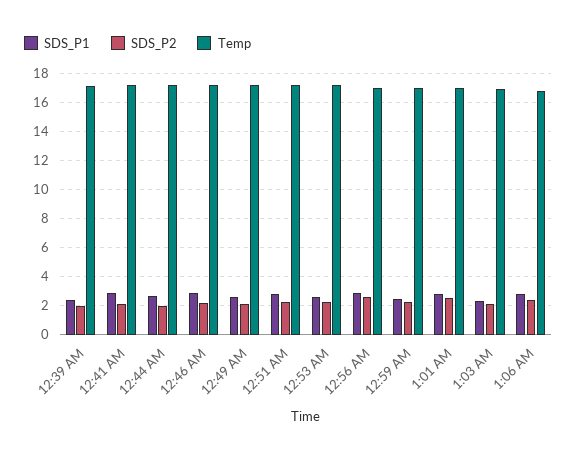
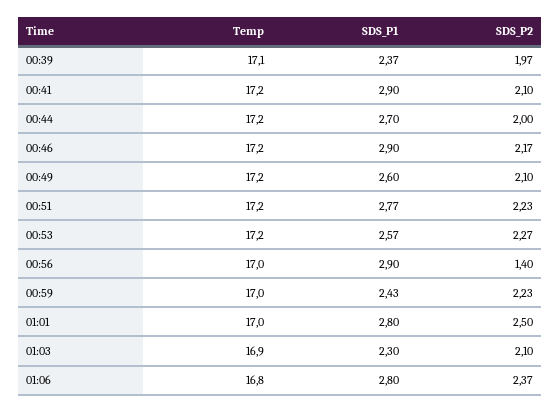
  {
    "SDS_P1": {
      "12:39 AM": 2.37,
      "12:41 AM": 2.9,
      "12:44 AM": 2.7,
      "12:46 AM": 2.9,
      "12:49 AM": 2.6,
      "12:51 AM": 2.77,
      "12:53 AM": 2.57,
      "12:56 AM": 2.9,
      "12:59 AM": 2.43,
      "1:01 AM": 2.8,
      "1:03 AM": 2.3,
      "1:06 AM": 2.8
    },
    "SDS_P2": {
      "12:39 AM": 1.97,
      "12:41 AM": 2.1,
      "12:44 AM": 2,
      "12:46 AM": 2.17,
      "12:49 AM": 2.1,
      "12:51 AM": 2.23,
      "12:53 AM": 2.27,
-     "12:56 AM": 2.5,
+     "12:56 AM": 1.4,
      "12:59 AM": 2.23,
      "1:01 AM": 2.5,
      "1:03 AM": 2.1,
      "1:06 AM": 2.37
    },
    "Temp": {
      "12:39 AM": 17.1,
      "12:41 AM": 17.2,
      "12:44 AM": 17.2,
      "12:46 AM": 17.2,
      "12:49 AM": 17.2,
      "12:51 AM": 17.2,
      "12:53 AM": 17.2,
      "12:56 AM": 17,
      "12:59 AM": 17,
      "1:01 AM": 17,
      "1:03 AM": 16.9,
      "1:06 AM": 16.8
    }
  }

